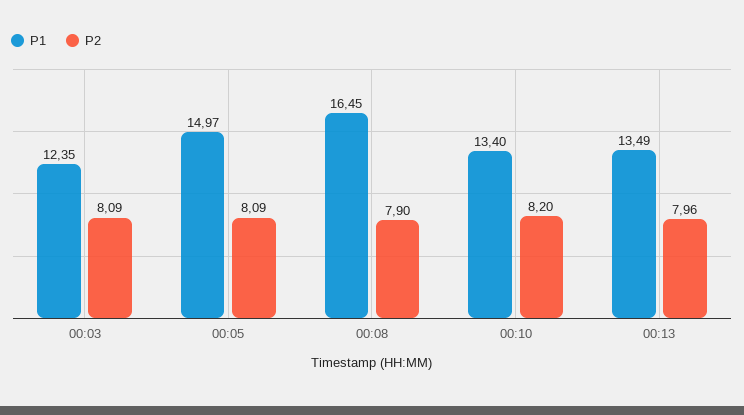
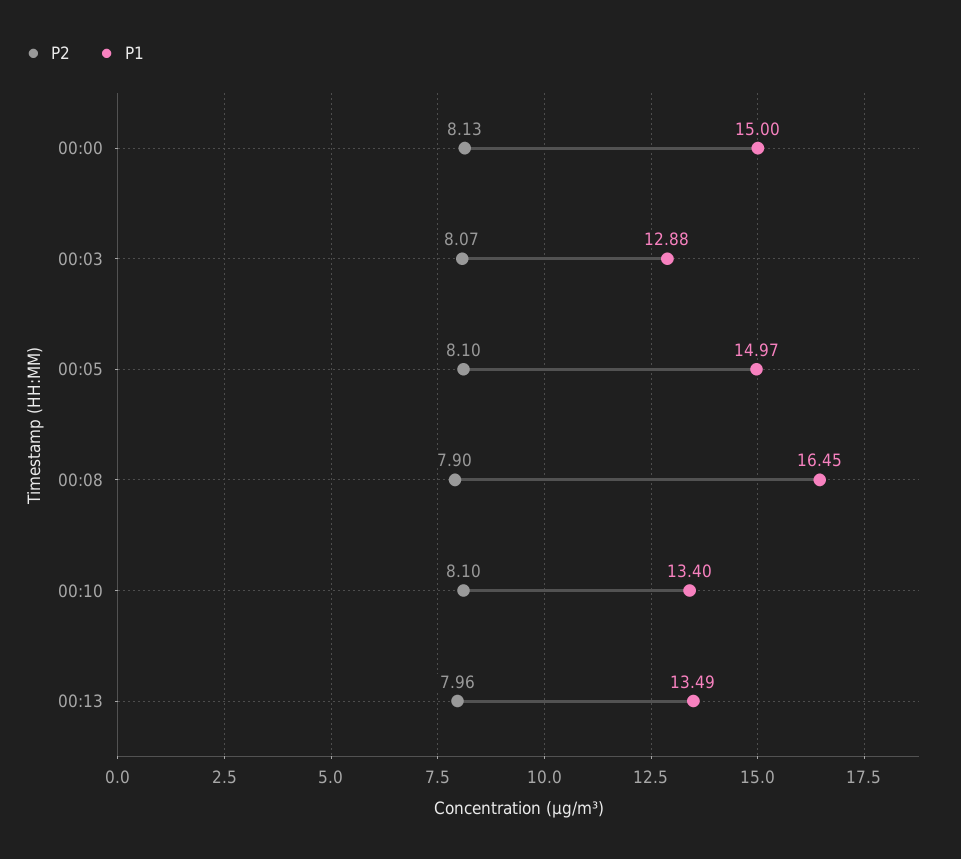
  {
    "P1": {
-     "00:03": 12.35,
+     "00:03": 12.88,
      "00:05": 14.97,
      "00:08": 16.45,
      "00:10": 13.4,
-     "00:13": 13.49
+     "00:13": 13.49,
+     "00:00": 15
    },
    "P2": {
-     "00:03": 8.09,
+     "00:03": 8.07,
-     "00:05": 8.09,
+     "00:05": 8.1,
      "00:08": 7.9,
-     "00:10": 8.2,
+     "00:10": 8.1,
-     "00:13": 7.96
+     "00:13": 7.96,
+     "00:00": 8.13
    }
  }

